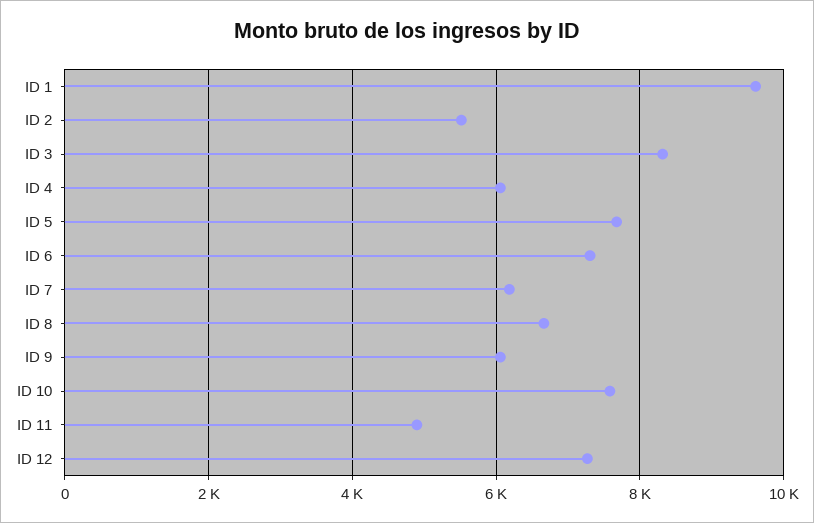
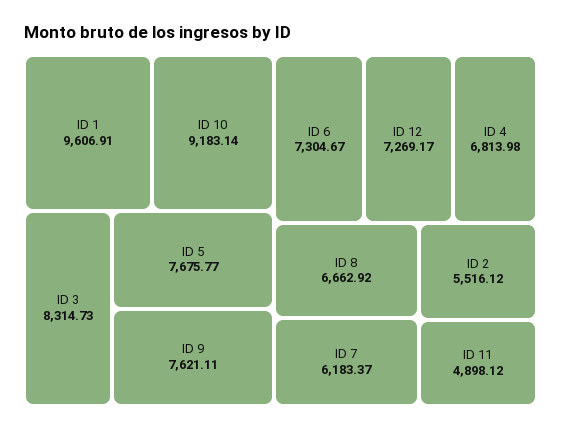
  {
    "ID 1": 9606.91,
    "ID 2": 5516.12,
    "ID 3": 8314.73,
-   "ID 4": 6000,
+   "ID 4": 6813.98,
    "ID 5": 7675.77,
    "ID 6": 7304.67,
    "ID 7": 6183.37,
    "ID 8": 6662.92,
-   "ID 9": 6000,
+   "ID 9": 7621.11,
-   "ID 10": 7600,
+   "ID 10": 9183.14,
    "ID 11": 4898.12,
    "ID 12": 7269.17
  }

